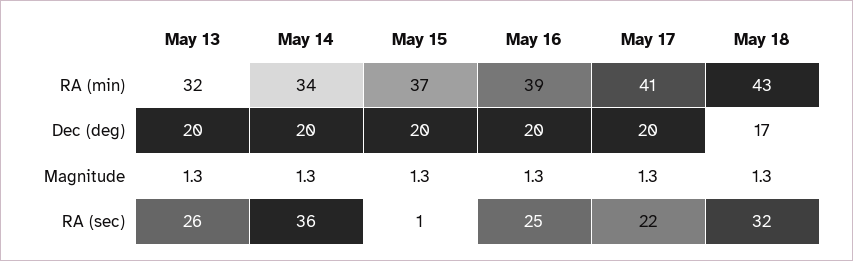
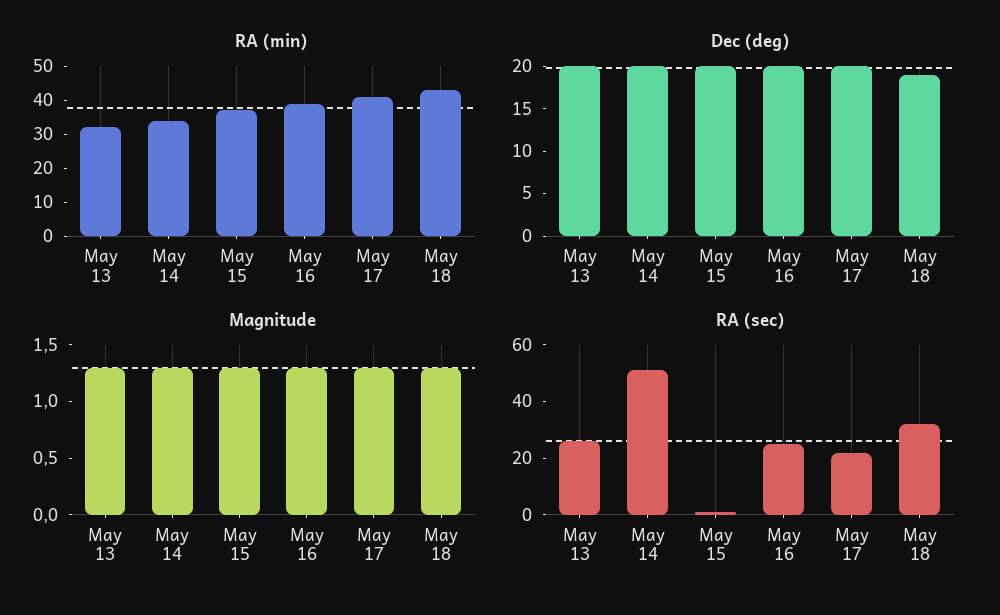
  {
    "RA (min)": {
      "May 13": 32,
      "May 14": 34,
      "May 15": 37,
      "May 16": 39,
      "May 17": 41,
      "May 18": 43
    },
    "Dec (deg)": {
      "May 13": 20,
      "May 14": 20,
      "May 15": 20,
      "May 16": 20,
      "May 17": 20,
-     "May 18": 17
+     "May 18": 19
    },
    "Magnitude": {
      "May 13": 1.3,
      "May 14": 1.3,
      "May 15": 1.3,
      "May 16": 1.3,
      "May 17": 1.3,
      "May 18": 1.3
    },
    "RA (sec)": {
      "May 13": 26,
-     "May 14": 36,
+     "May 14": 50,
      "May 15": 1,
      "May 16": 25,
      "May 17": 22,
      "May 18": 32
    }
  }

